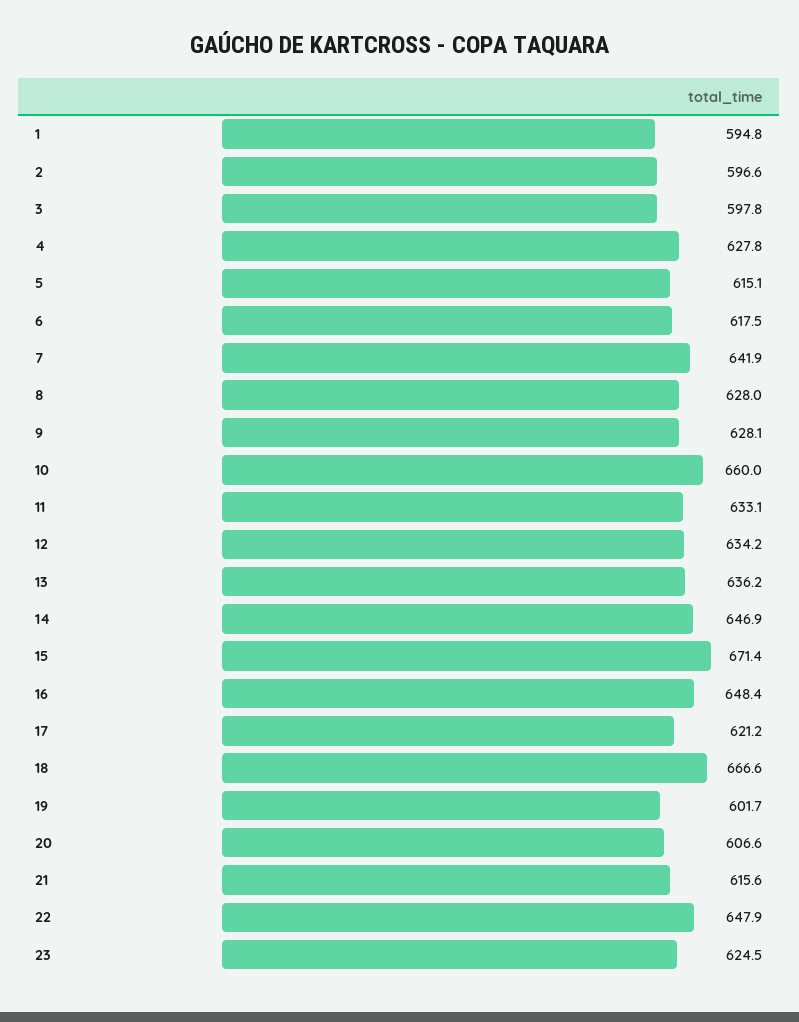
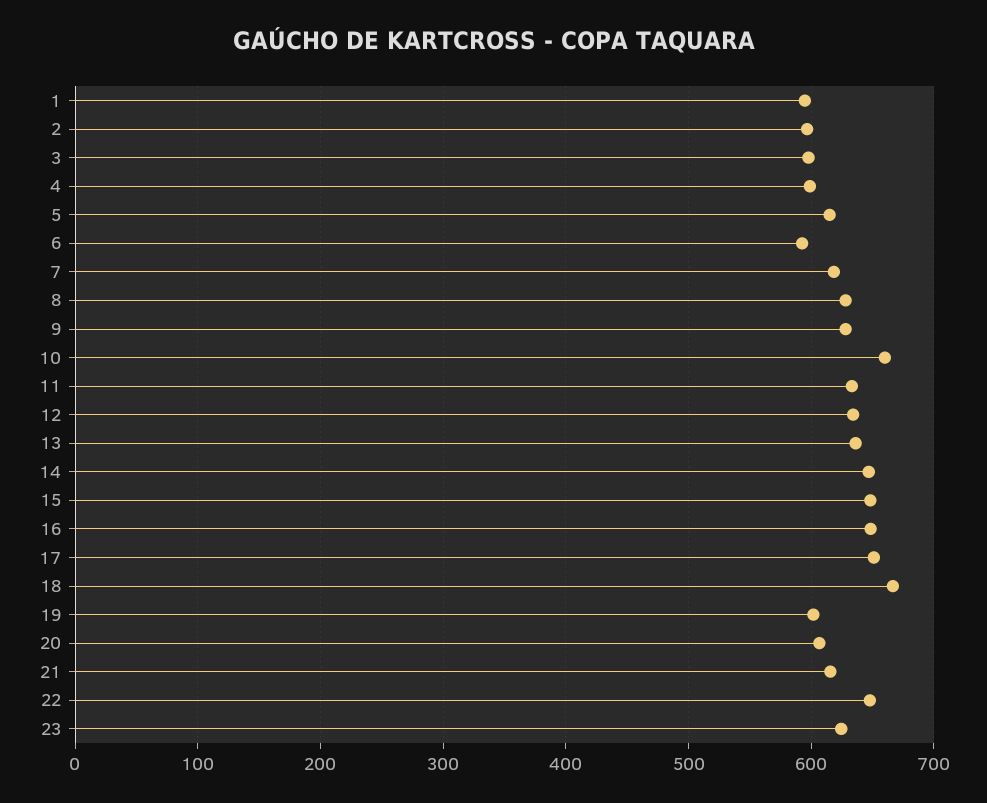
  {
    "1": 594.8,
    "2": 596.6,
    "3": 597.8,
-   "4": 627.8,
+   "4": 600,
    "5": 615.1,
-   "6": 617.5,
+   "6": 590,
-   "7": 641.9,
+   "7": 620,
    "8": 628,
    "9": 628.1,
    "10": 660,
    "11": 633.1,
    "12": 634.2,
    "13": 636.2,
    "14": 646.9,
-   "15": 671.4,
+   "15": 650,
    "16": 648.4,
-   "17": 621.2,
+   "17": 650,
    "18": 666.6,
    "19": 601.7,
    "20": 606.6,
    "21": 615.6,
    "22": 647.9,
    "23": 624.5
  }

